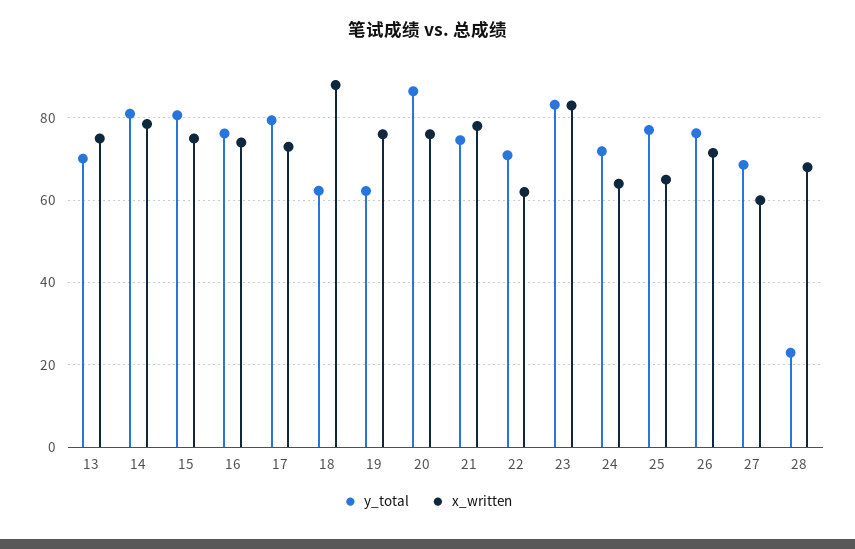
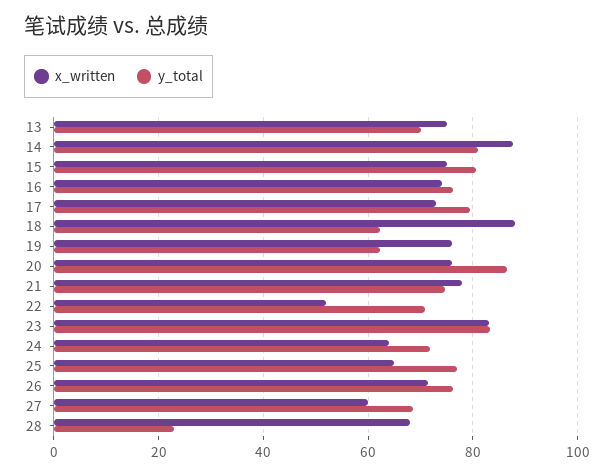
  {
    "y_total": {
      "13": 70,
      "14": 80,
      "15": 80,
      "16": 76,
      "17": 80,
      "18": 62,
      "19": 62,
      "20": 86,
      "21": 74,
      "22": 70,
      "23": 84,
      "24": 72,
      "25": 78,
      "26": 76,
      "27": 68,
      "28": 22
    },
    "x_written": {
      "13": 76,
-     "14": 78,
+     "14": 88,
      "15": 76,
      "16": 74,
      "17": 74,
      "18": 88,
      "19": 76,
      "20": 76,
      "21": 78,
-     "22": 62,
+     "22": 52,
      "23": 84,
      "24": 64,
      "25": 66,
      "26": 72,
      "27": 60,
      "28": 68
    }
  }

